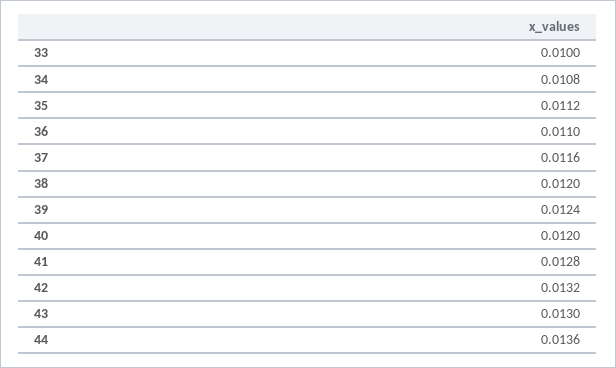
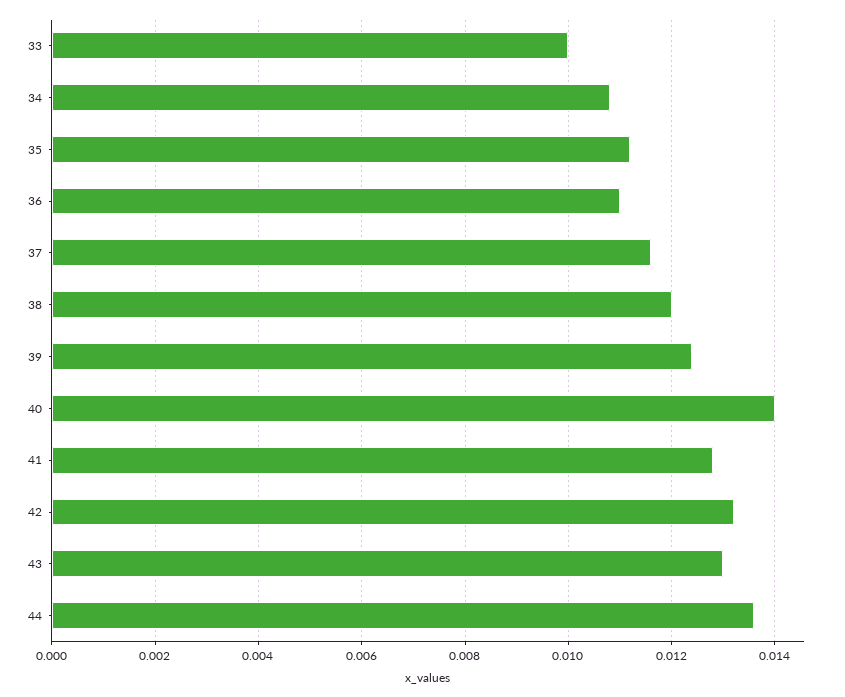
  {
    "33": 0.01,
    "34": 0.0108,
    "35": 0.0112,
    "36": 0.011,
    "37": 0.0116,
    "38": 0.012,
    "39": 0.0124,
-   "40": 0.012,
+   "40": 0.014,
    "41": 0.0128,
    "42": 0.0132,
    "43": 0.013,
    "44": 0.0136
  }

